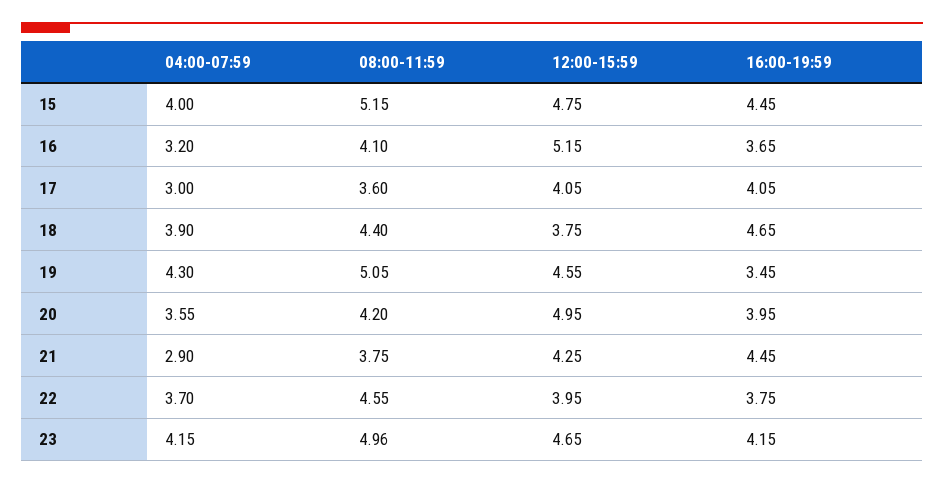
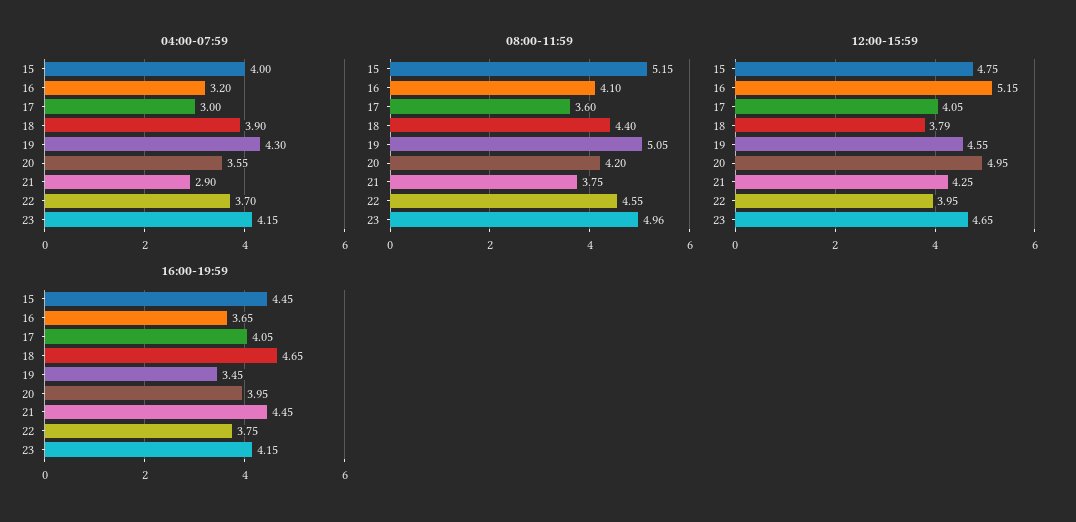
  {
    "04:00-07:59": {
      "15": 4,
      "16": 3.2,
      "17": 3,
      "18": 3.9,
      "19": 4.3,
      "20": 3.55,
      "21": 2.9,
      "22": 3.7,
      "23": 4.15
    },
    "08:00-11:59": {
      "15": 5.15,
      "16": 4.1,
      "17": 3.6,
      "18": 4.4,
      "19": 5.05,
      "20": 4.2,
      "21": 3.75,
      "22": 4.55,
      "23": 4.96
    },
    "12:00-15:59": {
      "15": 4.75,
      "16": 5.15,
      "17": 4.05,
-     "18": 3.75,
+     "18": 3.79,
      "19": 4.55,
      "20": 4.95,
      "21": 4.25,
      "22": 3.95,
      "23": 4.65
    },
    "16:00-19:59": {
      "15": 4.45,
      "16": 3.65,
      "17": 4.05,
      "18": 4.65,
      "19": 3.45,
      "20": 3.95,
      "21": 4.45,
      "22": 3.75,
      "23": 4.15
    }
  }

